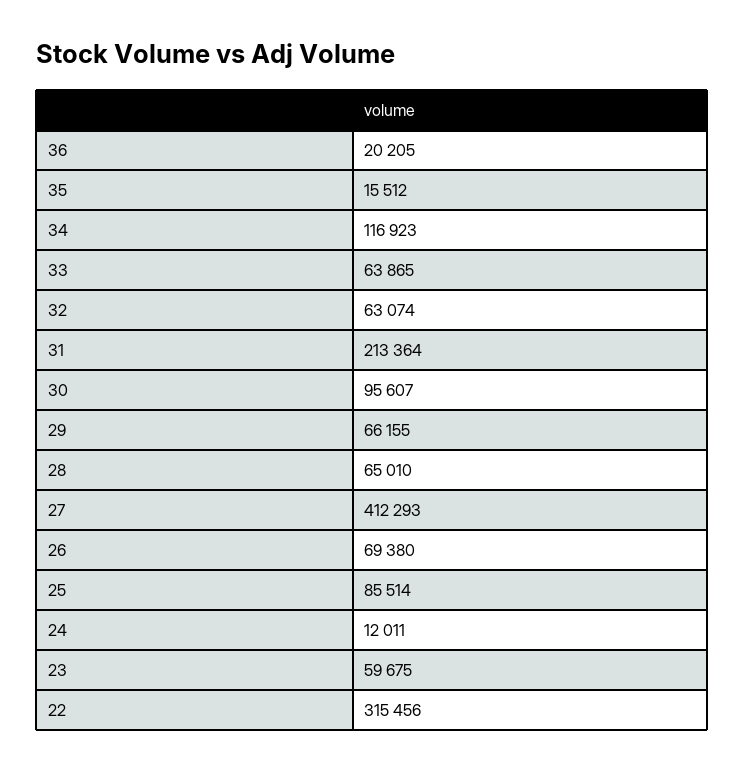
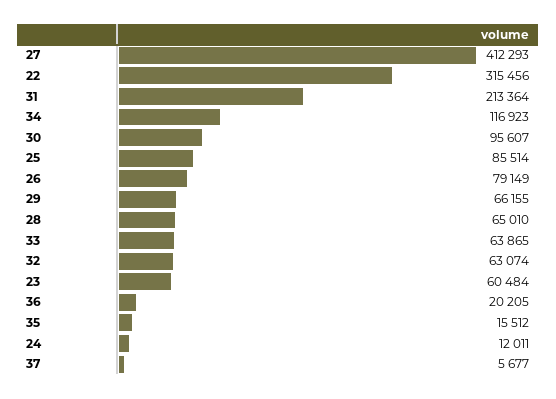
  {
    "36": 20205,
    "35": 15512,
    "34": 116923,
    "33": 63865,
    "32": 63074,
    "31": 213364,
    "30": 95607,
    "29": 66155,
    "28": 65010,
    "27": 412293,
-   "26": 69380,
+   "26": 79149,
    "25": 85514,
    "24": 12011,
-   "23": 59675,
+   "23": 60484,
-   "22": 315456
+   "22": 315456,
+   "37": 5677
  }

